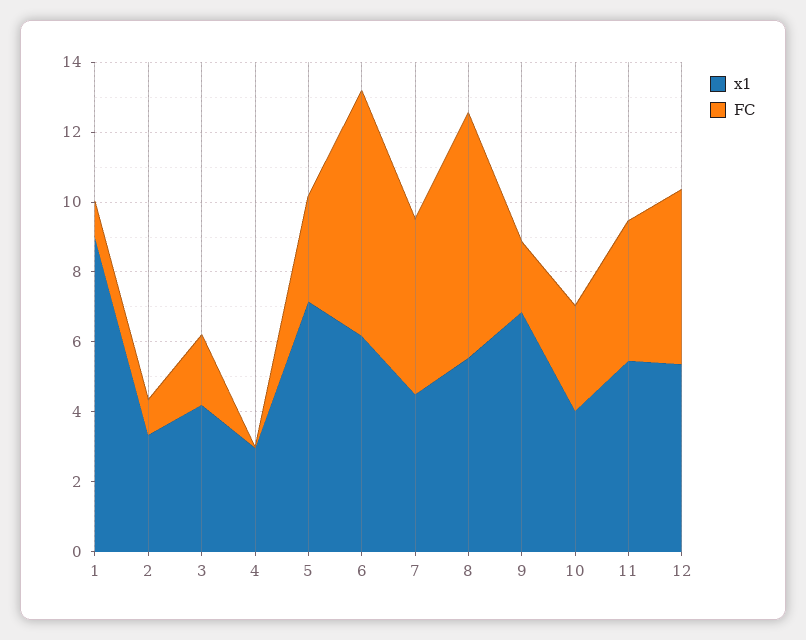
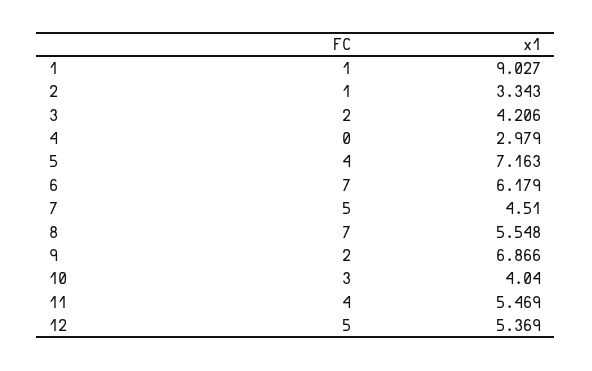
  {
    "x1": {
      "1": 9.027,
      "2": 3.343,
      "3": 4.206,
      "4": 2.979,
      "5": 7.163,
      "6": 6.179,
      "7": 4.51,
      "8": 5.548,
      "9": 6.866,
      "10": 4.04,
      "11": 5.469,
      "12": 5.369
    },
    "FC": {
      "1": 1,
      "2": 1,
      "3": 2,
      "4": 0,
-     "5": 3,
+     "5": 4,
      "6": 7,
      "7": 5,
      "8": 7,
      "9": 2,
      "10": 3,
      "11": 4,
      "12": 5
    }
  }

